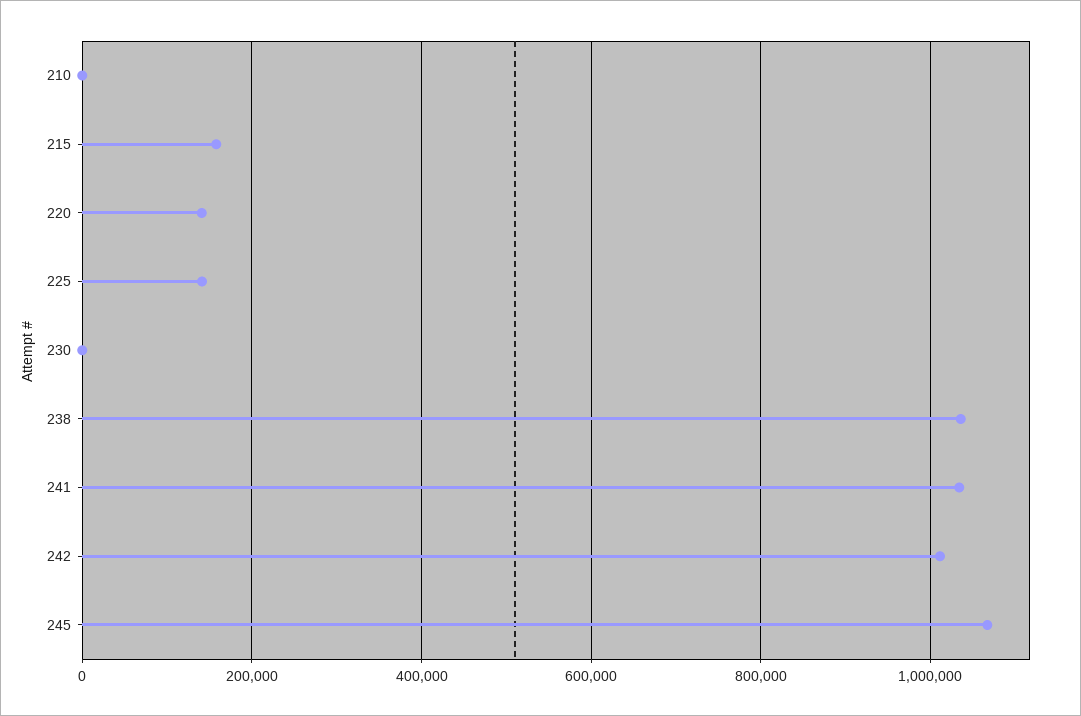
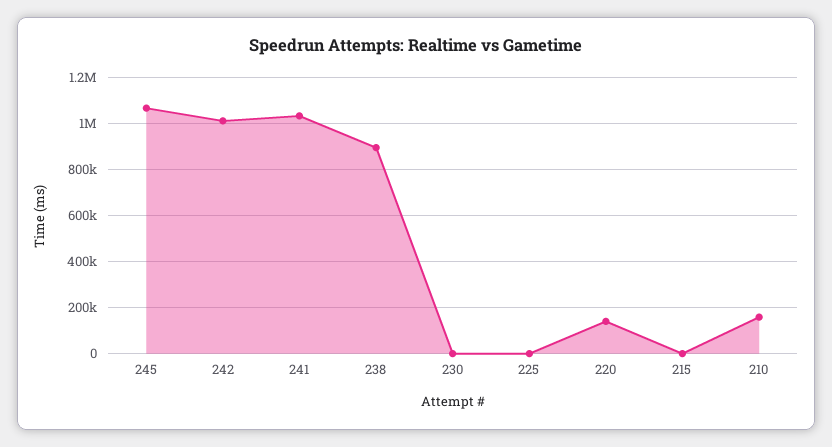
  {
-   "210": 0,
+   "210": 150000,
-   "215": 160000,
+   "215": 0,
    "220": 140000,
-   "225": 140000,
+   "225": 0,
    "230": 0,
-   "238": 1040000,
+   "238": 900000,
    "241": 1040000,
    "242": 1020000,
    "245": 1060000
  }

